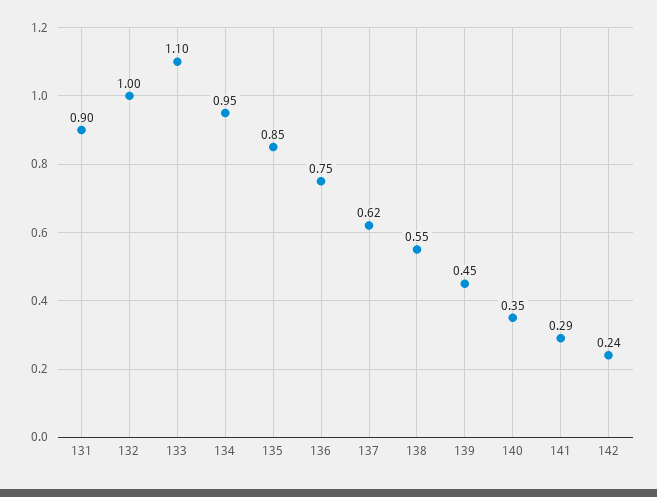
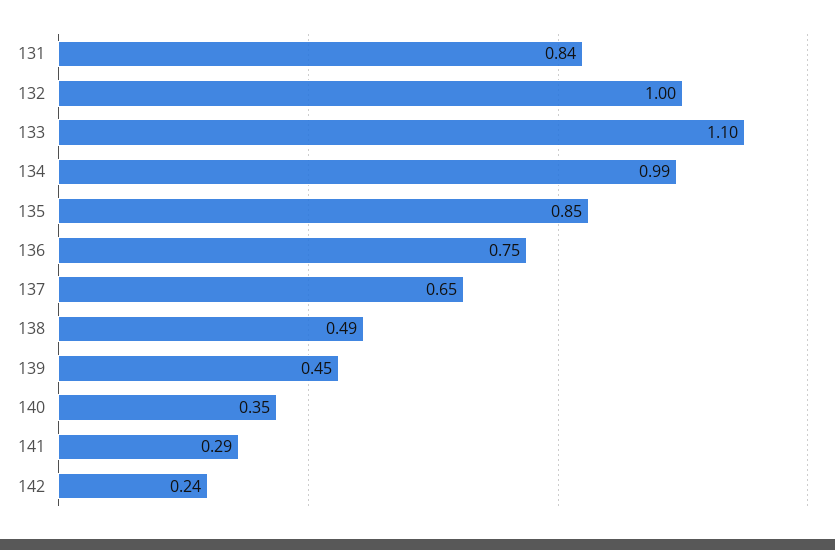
  {
-   "131": 0.9,
+   "131": 0.84,
    "132": 1,
    "133": 1.1,
-   "134": 0.95,
+   "134": 0.99,
    "135": 0.85,
    "136": 0.75,
-   "137": 0.62,
+   "137": 0.65,
-   "138": 0.55,
+   "138": 0.49,
    "139": 0.45,
    "140": 0.35,
    "141": 0.29,
    "142": 0.24
  }

